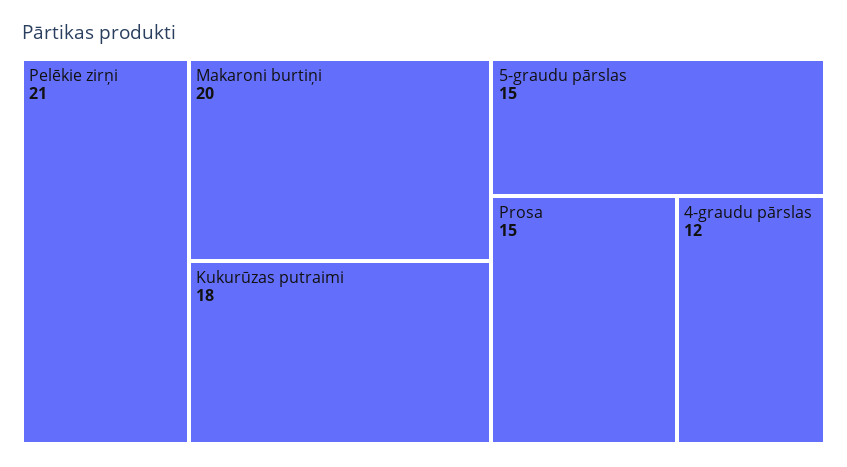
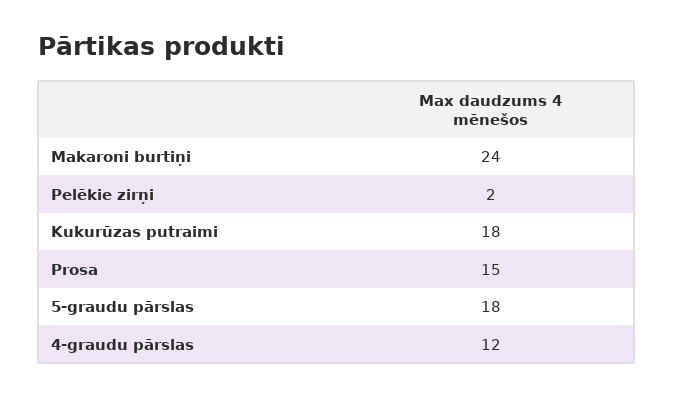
  {
-   "Pelēkie zirņi": 21,
+   "Pelēkie zirņi": 2,
-   "Makaroni burtiņi": 20,
+   "Makaroni burtiņi": 24,
    "Kukurūzas putraimi": 18,
-   "5-graudu pārslas": 15,
+   "5-graudu pārslas": 18,
    "Prosa": 15,
    "4-graudu pārslas": 12
  }

